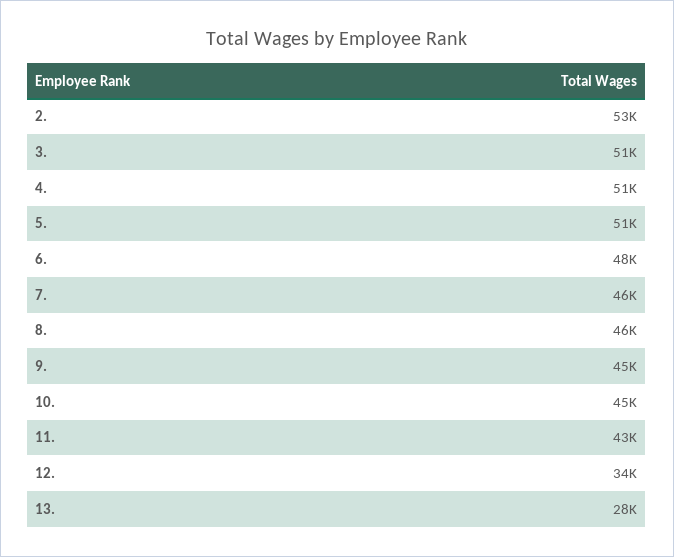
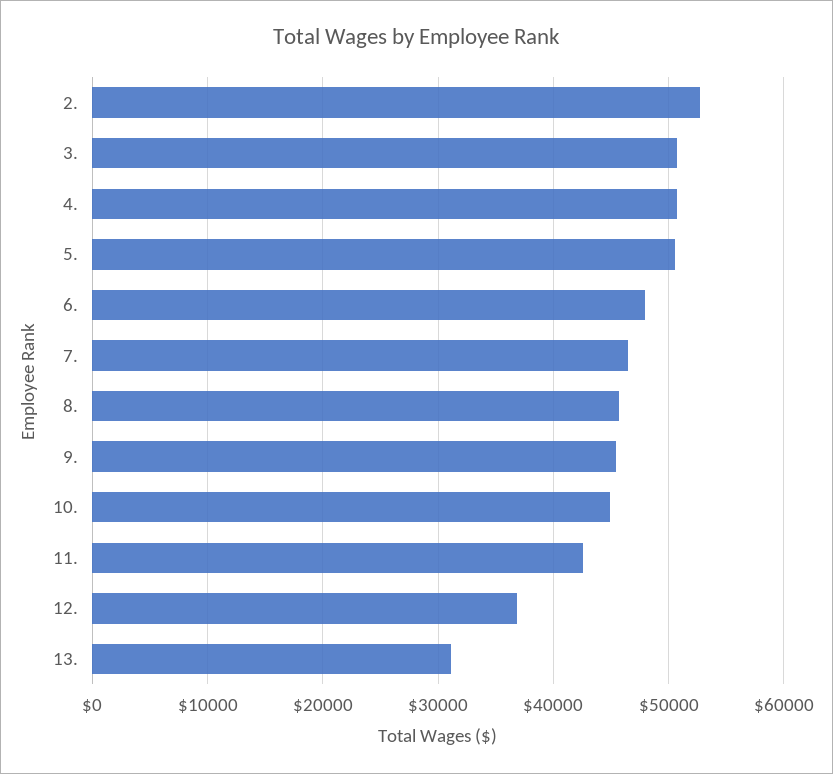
  {
    "2.": 53000,
    "3.": 51000,
    "4.": 51000,
    "5.": 51000,
    "6.": 48000,
    "7.": 46000,
    "8.": 46000,
    "9.": 45000,
    "10.": 45000,
    "11.": 43000,
-   "12.": 34000,
+   "12.": 37000,
-   "13.": 28000
+   "13.": 31000
  }

